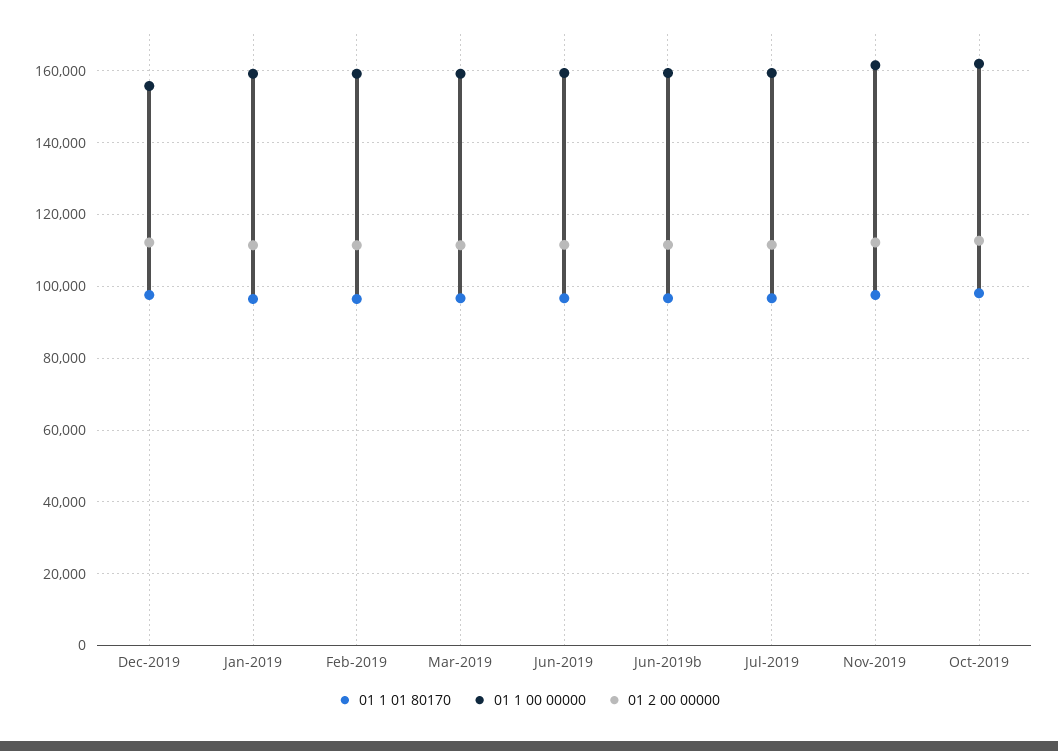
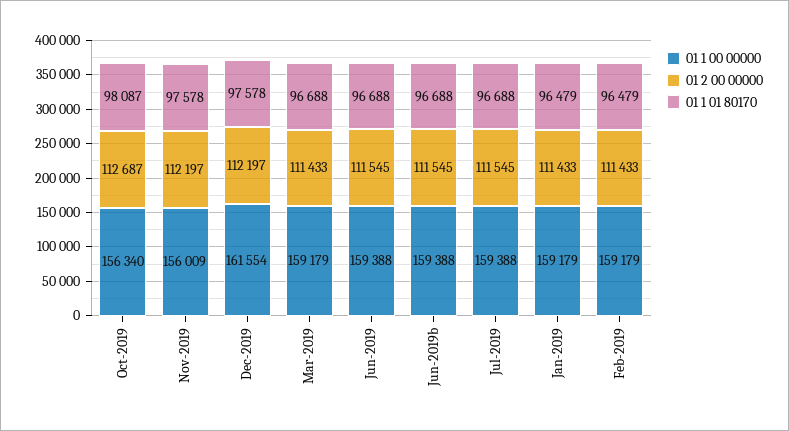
  {
    "01 1 01 80170": {
      "Dec-2019": 97578,
      "Jan-2019": 96479,
      "Feb-2019": 96479,
      "Mar-2019": 96688,
      "Jun-2019": 96688,
      "Jun-2019b": 96688,
      "Jul-2019": 96688,
      "Nov-2019": 97578,
      "Oct-2019": 98087
    },
    "01 1 00 00000": {
-     "Dec-2019": 156000,
+     "Dec-2019": 161554,
      "Jan-2019": 159179,
      "Feb-2019": 159179,
      "Mar-2019": 159179,
      "Jun-2019": 159388,
      "Jun-2019b": 159388,
      "Jul-2019": 159388,
-     "Nov-2019": 162000,
+     "Nov-2019": 156009,
-     "Oct-2019": 162000
+     "Oct-2019": 156340
    },
    "01 2 00 00000": {
      "Dec-2019": 112197,
      "Jan-2019": 111433,
      "Feb-2019": 111433,
      "Mar-2019": 111433,
      "Jun-2019": 111545,
      "Jun-2019b": 111545,
      "Jul-2019": 111545,
      "Nov-2019": 112197,
      "Oct-2019": 112687
    }
  }

